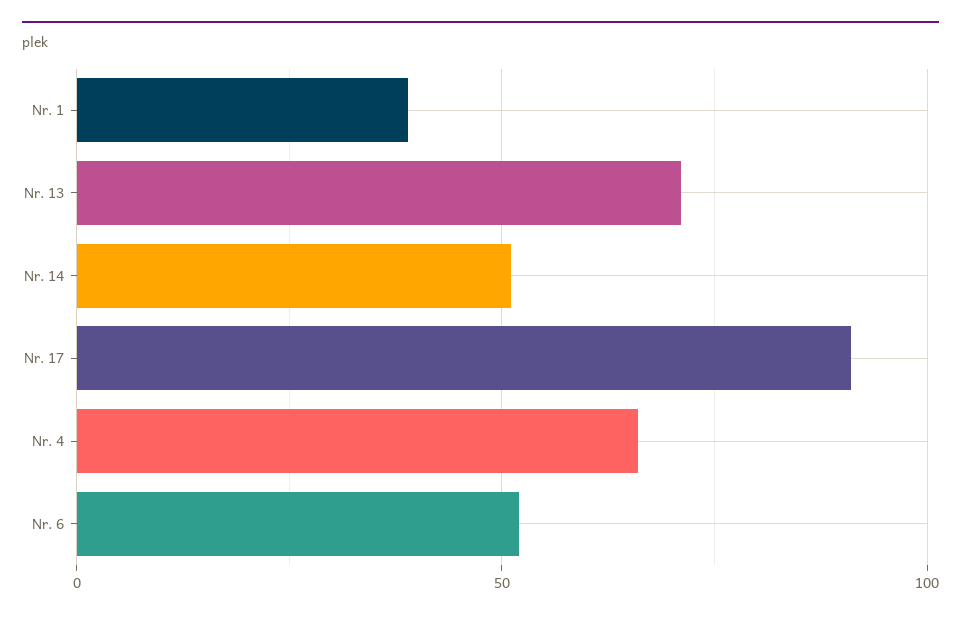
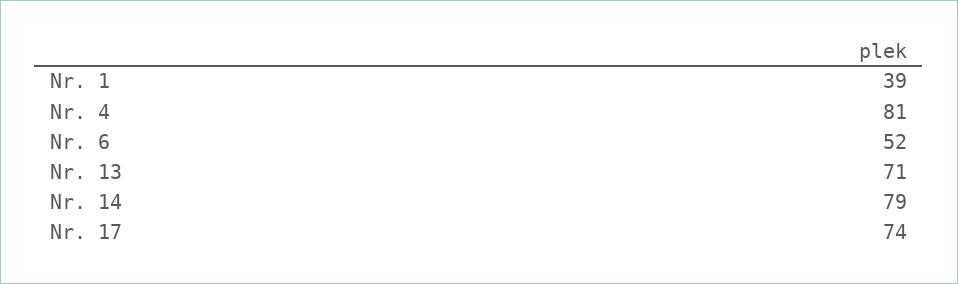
  {
    "Nr. 1": 39,
    "Nr. 13": 71,
-   "Nr. 14": 50,
+   "Nr. 14": 79,
-   "Nr. 17": 90,
+   "Nr. 17": 74,
-   "Nr. 4": 65,
+   "Nr. 4": 81,
    "Nr. 6": 52
  }

